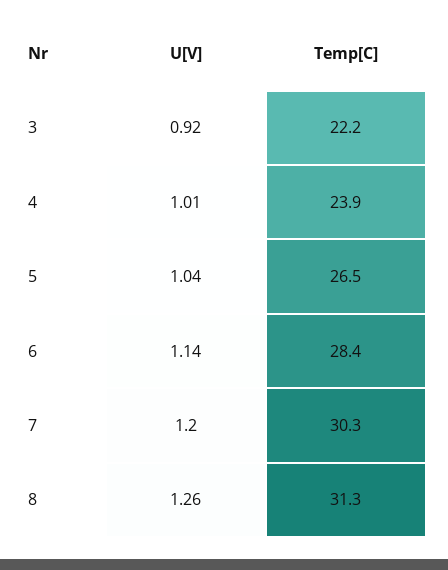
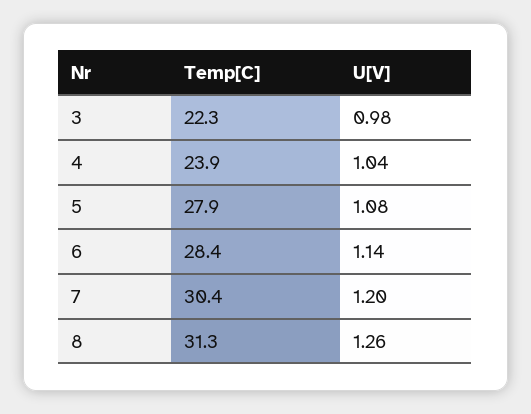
  {
    "U[V]": {
-     "3": 0.92,
+     "3": 0.98,
-     "4": 1.01,
+     "4": 1.04,
-     "5": 1.04,
+     "5": 1.08,
      "6": 1.14,
      "7": 1.2,
      "8": 1.26
    },
    "Temp[C]": {
-     "3": 22.2,
+     "3": 22.3,
      "4": 23.9,
-     "5": 26.5,
+     "5": 27.9,
      "6": 28.4,
-     "7": 30.3,
+     "7": 30.4,
      "8": 31.3
    }
  }

